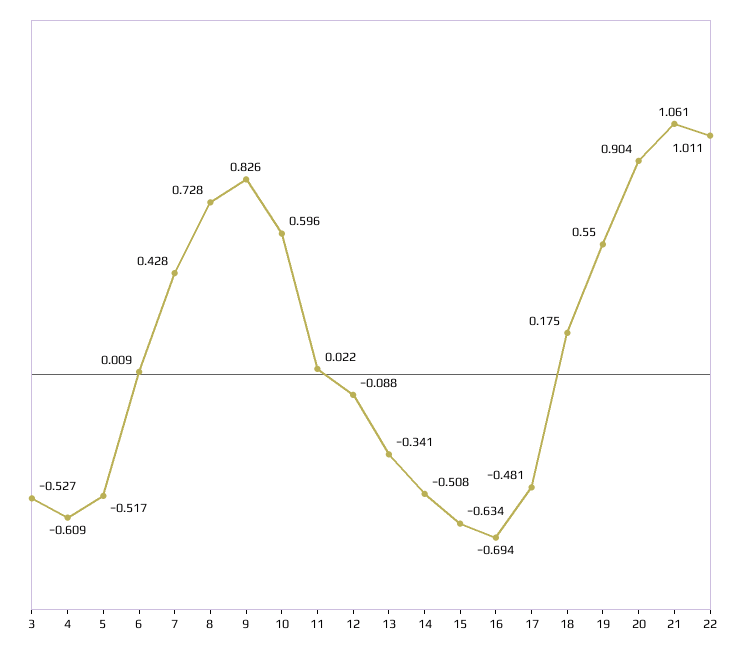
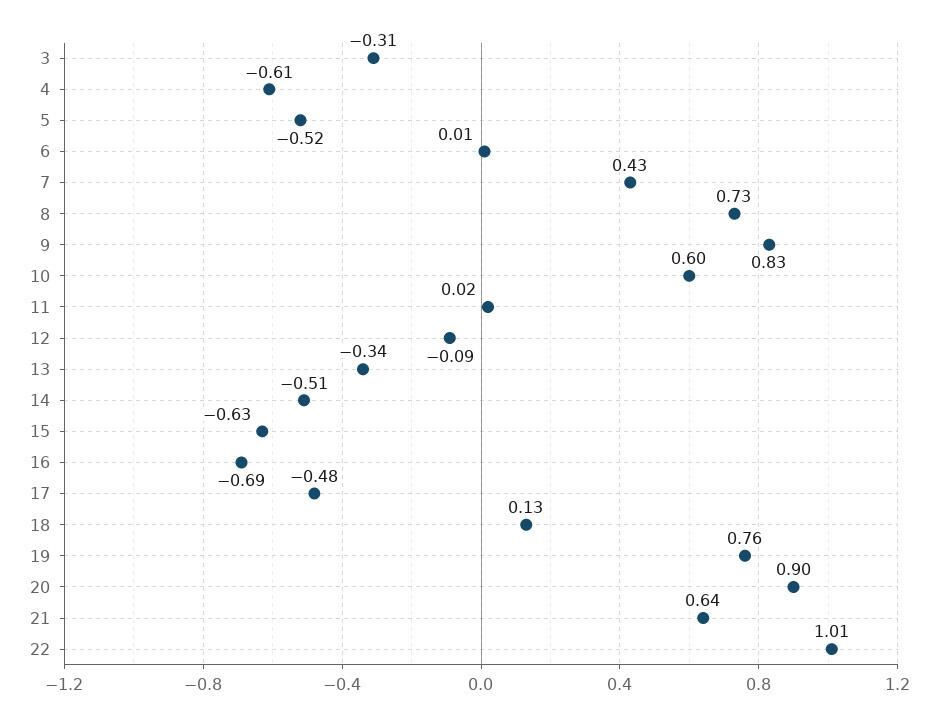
  {
-   "3": -0.527,
+   "3": -0.31,
    "4": -0.609,
    "5": -0.517,
    "6": 0.009,
    "7": 0.428,
    "8": 0.728,
    "9": 0.826,
    "10": 0.596,
    "11": 0.022,
    "12": -0.088,
    "13": -0.341,
    "14": -0.508,
    "15": -0.634,
    "16": -0.694,
    "17": -0.481,
-   "18": 0.175,
+   "18": 0.13,
-   "19": 0.55,
+   "19": 0.76,
    "20": 0.904,
-   "21": 1.061,
+   "21": 0.64,
    "22": 1.011
  }

